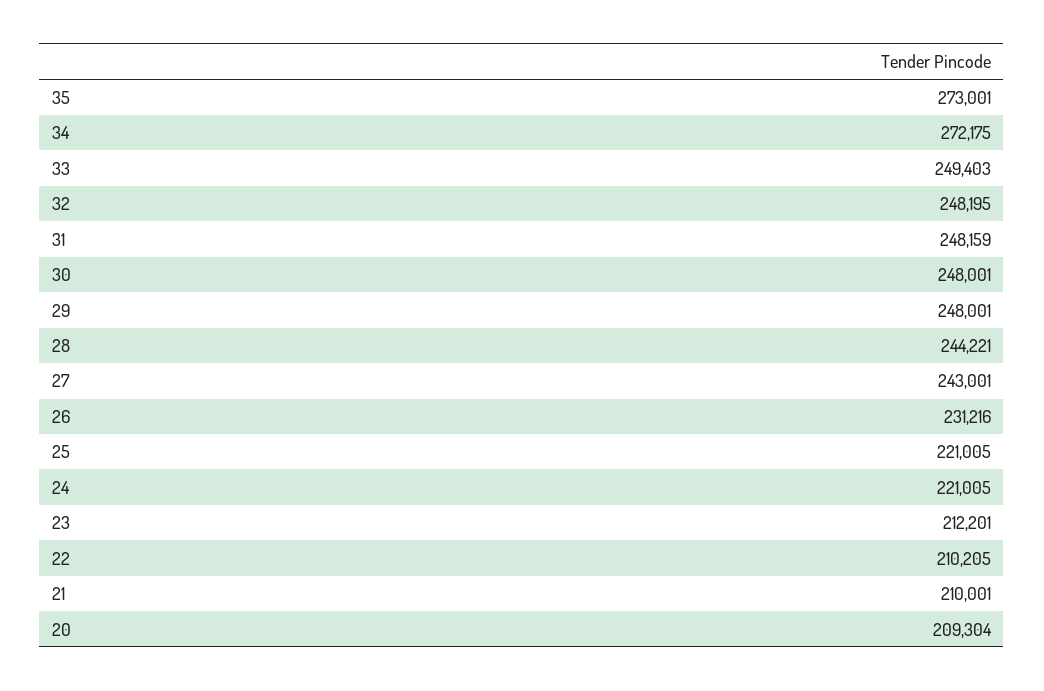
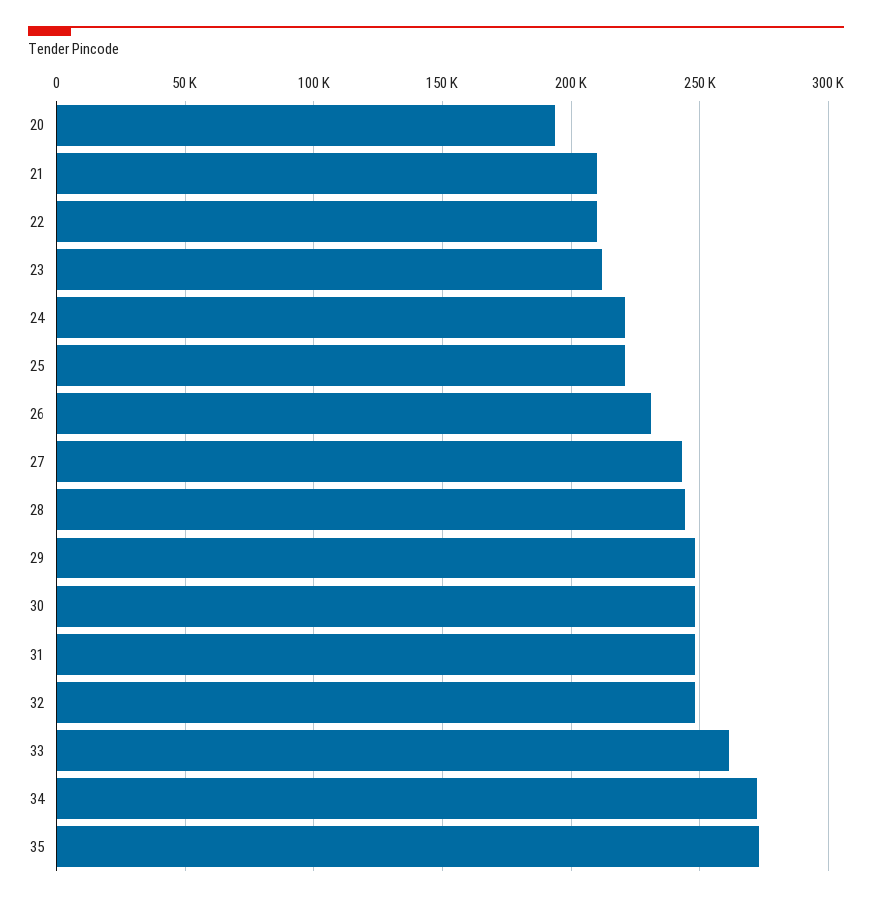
  {
    "35": 273001,
    "34": 272175,
-   "33": 249403,
+   "33": 260000,
    "32": 248195,
    "31": 248159,
    "30": 248001,
    "29": 248001,
    "28": 244221,
    "27": 243001,
    "26": 231216,
    "25": 221005,
    "24": 221005,
    "23": 212201,
    "22": 210205,
    "21": 210001,
-   "20": 209304
+   "20": 195000
  }

